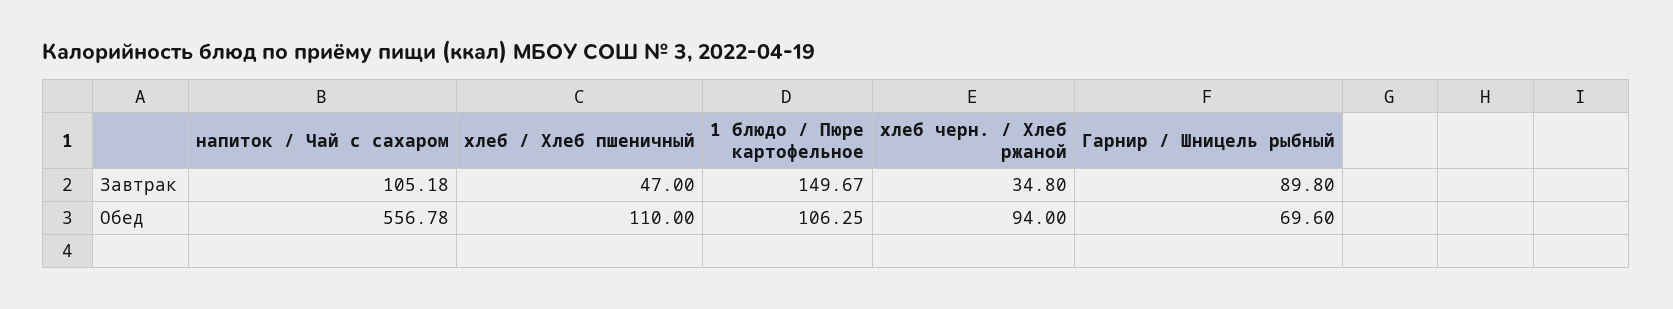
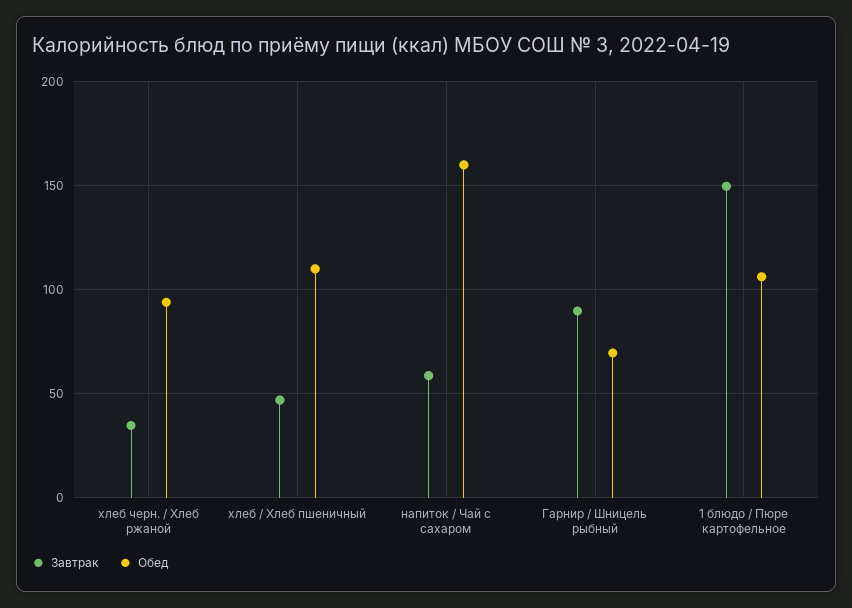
  {
    "Завтрак": {
-     "напиток / Чай с сахаром": 105.18,
+     "напиток / Чай с сахаром": 60,
      "хлеб / Хлеб пшеничный": 47,
      "1 блюдо / Пюре картофельное": 149.67,
      "хлеб черн. / Хлеб ржаной": 34.8,
      "Гарнир / Шницель рыбный": 89.8
    },
    "Обед": {
-     "напиток / Чай с сахаром": 556.78,
+     "напиток / Чай с сахаром": 160,
      "хлеб / Хлеб пшеничный": 110,
      "1 блюдо / Пюре картофельное": 106.25,
      "хлеб черн. / Хлеб ржаной": 94,
      "Гарнир / Шницель рыбный": 69.6
    }
  }

